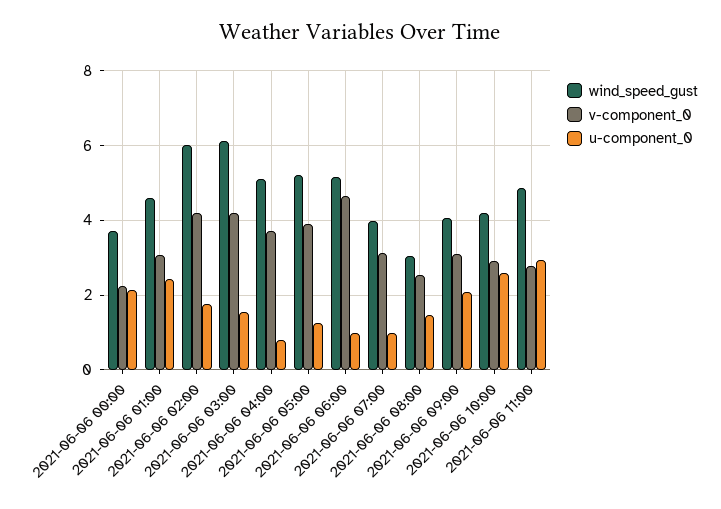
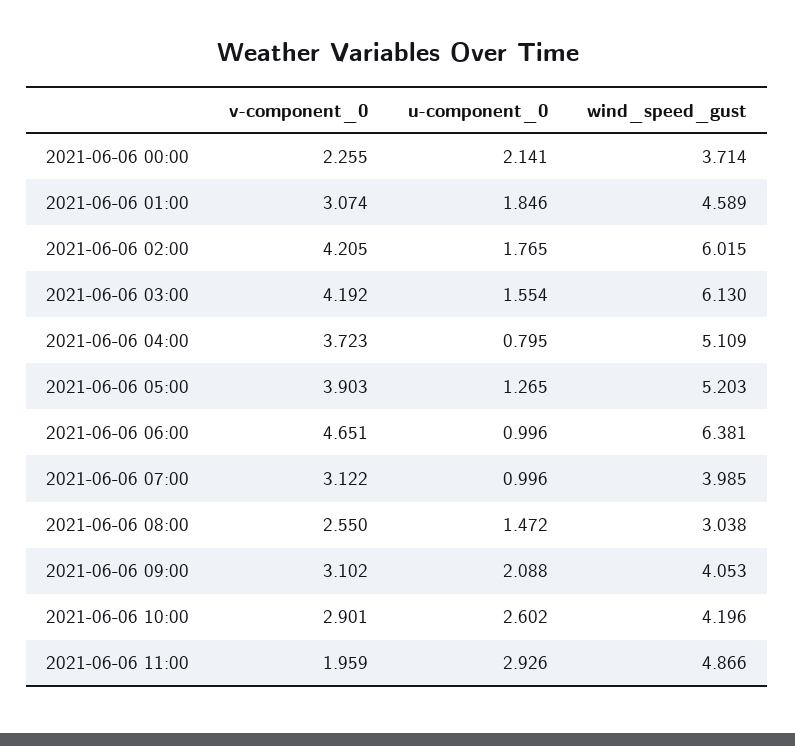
  {
    "wind_speed_gust": {
      "2021-06-06 00:00": 3.714,
      "2021-06-06 01:00": 4.589,
      "2021-06-06 02:00": 6.015,
      "2021-06-06 03:00": 6.13,
      "2021-06-06 04:00": 5.109,
      "2021-06-06 05:00": 5.203,
-     "2021-06-06 06:00": 5.2,
+     "2021-06-06 06:00": 6.381,
      "2021-06-06 07:00": 3.985,
      "2021-06-06 08:00": 3.038,
      "2021-06-06 09:00": 4.053,
      "2021-06-06 10:00": 4.196,
      "2021-06-06 11:00": 4.866
    },
    "v-component_0": {
      "2021-06-06 00:00": 2.255,
      "2021-06-06 01:00": 3.074,
      "2021-06-06 02:00": 4.205,
      "2021-06-06 03:00": 4.192,
      "2021-06-06 04:00": 3.723,
      "2021-06-06 05:00": 3.903,
      "2021-06-06 06:00": 4.651,
      "2021-06-06 07:00": 3.122,
      "2021-06-06 08:00": 2.55,
      "2021-06-06 09:00": 3.102,
      "2021-06-06 10:00": 2.901,
-     "2021-06-06 11:00": 2.8
+     "2021-06-06 11:00": 1.959
    },
    "u-component_0": {
      "2021-06-06 00:00": 2.141,
-     "2021-06-06 01:00": 2.4,
+     "2021-06-06 01:00": 1.846,
      "2021-06-06 02:00": 1.765,
      "2021-06-06 03:00": 1.554,
      "2021-06-06 04:00": 0.795,
      "2021-06-06 05:00": 1.265,
      "2021-06-06 06:00": 0.996,
      "2021-06-06 07:00": 0.996,
      "2021-06-06 08:00": 1.472,
      "2021-06-06 09:00": 2.088,
      "2021-06-06 10:00": 2.602,
      "2021-06-06 11:00": 2.926
    }
  }

